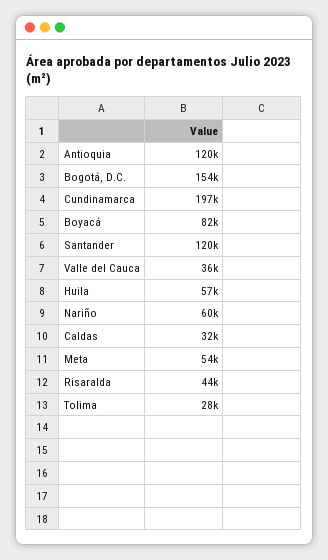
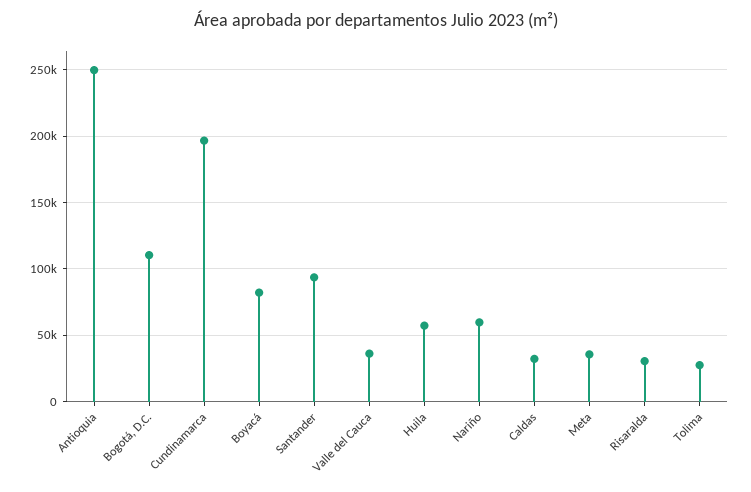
  {
-   "Antioquia": 120000,
+   "Antioquia": 250000,
-   "Bogotá, D.C.": 154000,
+   "Bogotá, D.C.": 110000,
    "Cundinamarca": 197000,
    "Boyacá": 82000,
-   "Santander": 120000,
+   "Santander": 95000,
    "Valle del Cauca": 36000,
    "Huila": 57000,
    "Nariño": 60000,
    "Caldas": 32000,
-   "Meta": 54000,
+   "Meta": 35000,
-   "Risaralda": 44000,
+   "Risaralda": 30000,
    "Tolima": 28000
  }

